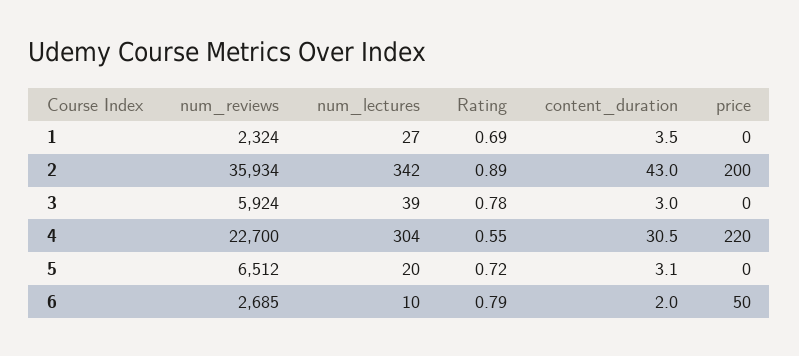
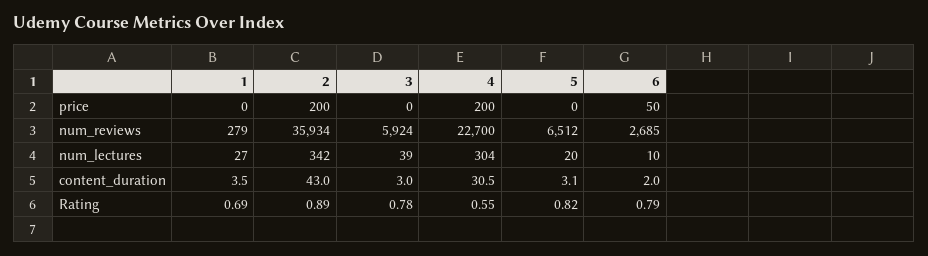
  {
    "num_reviews": {
-     "1": 2324,
+     "1": 279,
      "2": 35934,
      "3": 5924,
      "4": 22700,
      "5": 6512,
      "6": 2685
    },
    "num_lectures": {
      "1": 27,
      "2": 342,
      "3": 39,
      "4": 304,
      "5": 20,
      "6": 10
    },
    "Rating": {
      "1": 0.69,
      "2": 0.89,
      "3": 0.78,
      "4": 0.55,
-     "5": 0.72,
+     "5": 0.82,
      "6": 0.79
    },
    "content_duration": {
      "1": 3.5,
      "2": 43,
      "3": 3,
      "4": 30.5,
      "5": 3.1,
      "6": 2
    },
    "price": {
      "1": 0,
      "2": 200,
      "3": 0,
-     "4": 220,
+     "4": 200,
      "5": 0,
      "6": 50
    }
  }

